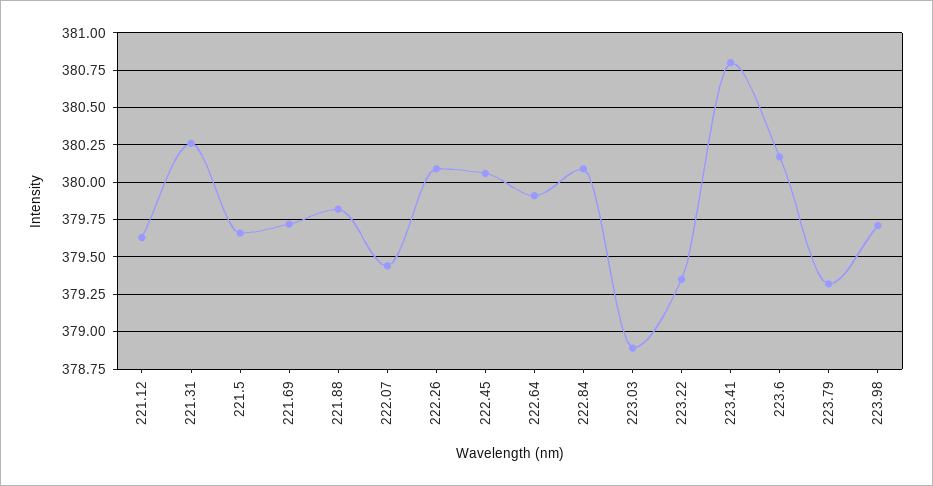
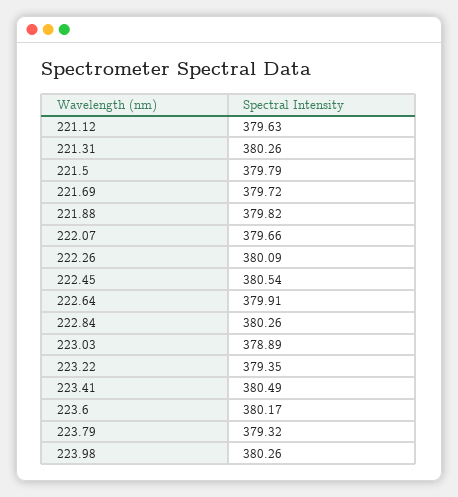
  {
    "221.12": 379.63,
    "221.31": 380.26,
-   "221.5": 379.65,
+   "221.5": 379.79,
    "221.69": 379.72,
    "221.88": 379.82,
-   "222.07": 379.45,
+   "222.07": 379.66,
    "222.26": 380.09,
-   "222.45": 380.05,
+   "222.45": 380.54,
    "222.64": 379.91,
-   "222.84": 380.1,
+   "222.84": 380.26,
    "223.03": 378.89,
    "223.22": 379.35,
-   "223.41": 380.8,
+   "223.41": 380.49,
    "223.6": 380.17,
    "223.79": 379.32,
-   "223.98": 379.7
+   "223.98": 380.26
  }

